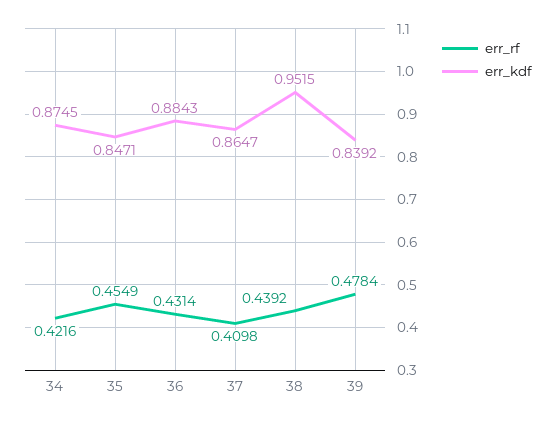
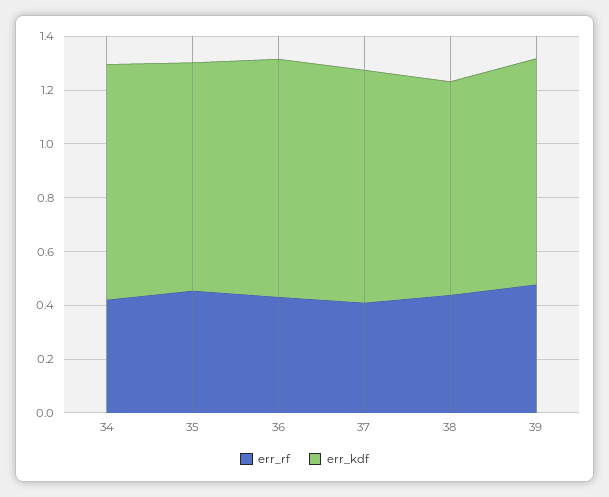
  {
    "err_rf": {
      "34": 0.4216,
      "35": 0.4549,
      "36": 0.4314,
      "37": 0.4098,
      "38": 0.4392,
      "39": 0.4784
    },
    "err_kdf": {
      "34": 0.8745,
      "35": 0.8471,
      "36": 0.8843,
      "37": 0.8647,
-     "38": 0.9515,
+     "38": 0.8,
      "39": 0.8392
    }
  }

